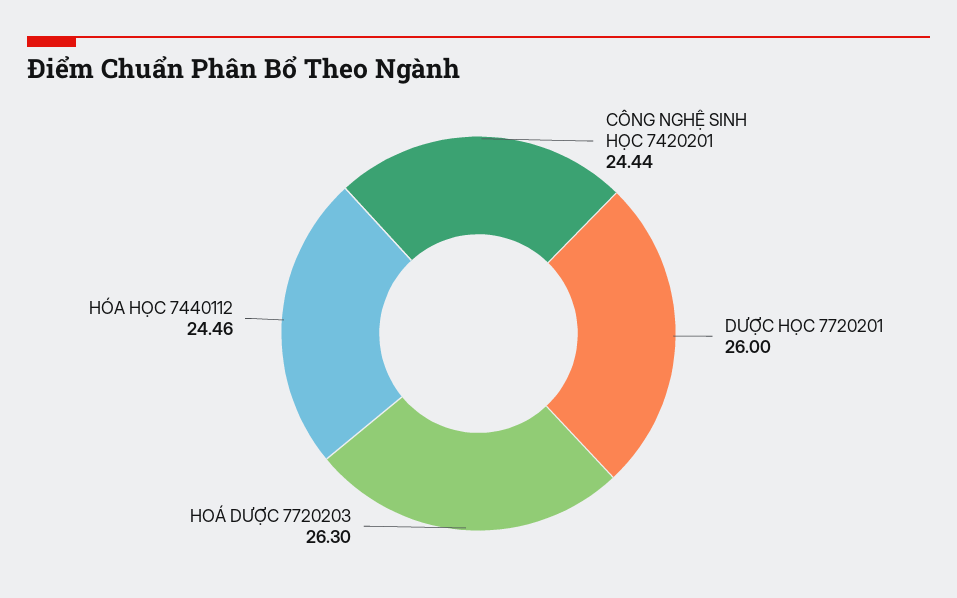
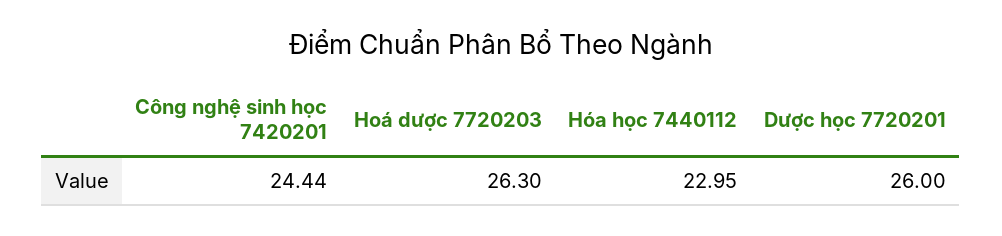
  {
    "CÔNG NGHỆ SINH HỌC 7420201": 24.44,
    "DƯỢC HỌC 7720201": 26,
    "HOÁ DƯỢC 7720203": 26.3,
-   "HÓA HỌC 7440112": 24.46
+   "HÓA HỌC 7440112": 22.95
  }

